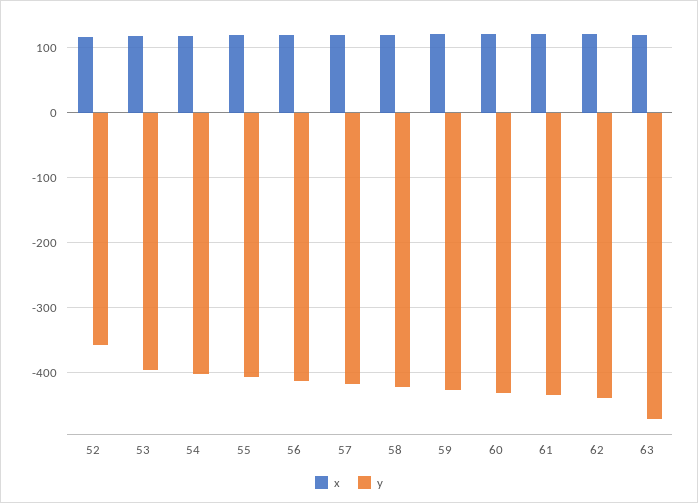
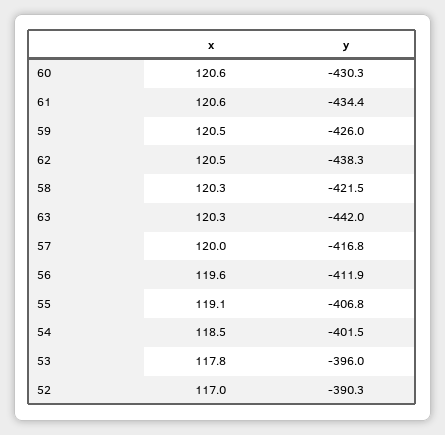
  {
    "x": {
      "52": 117,
      "53": 117.8,
      "54": 118.5,
      "55": 119.1,
      "56": 119.6,
      "57": 120,
      "58": 120.3,
      "59": 120.5,
      "60": 120.6,
      "61": 120.6,
      "62": 120.5,
      "63": 120.3
    },
    "y": {
-     "52": -360,
+     "52": -390.3,
      "53": -396,
      "54": -401.5,
      "55": -406.8,
      "56": -411.9,
      "57": -416.8,
      "58": -421.5,
      "59": -426,
      "60": -430.3,
      "61": -434.4,
      "62": -438.3,
-     "63": -470
+     "63": -442
    }
  }

